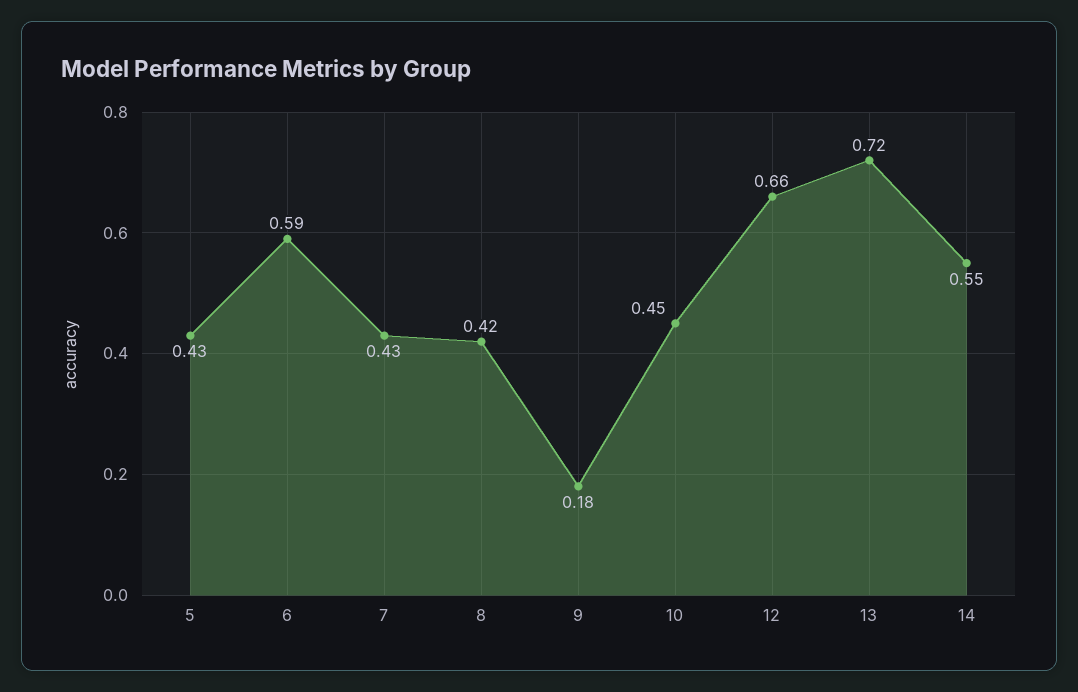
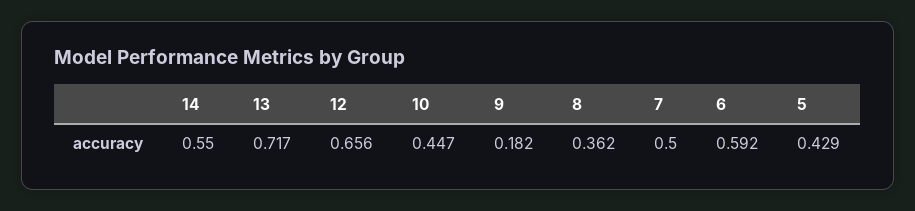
  {
    "5": 0.429,
    "6": 0.592,
-   "7": 0.43,
+   "7": 0.5,
-   "8": 0.42,
+   "8": 0.362,
    "9": 0.182,
    "10": 0.447,
    "12": 0.656,
    "13": 0.717,
    "14": 0.55
  }

